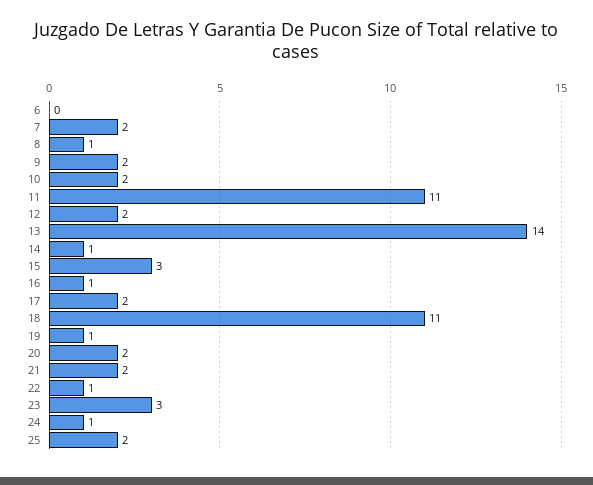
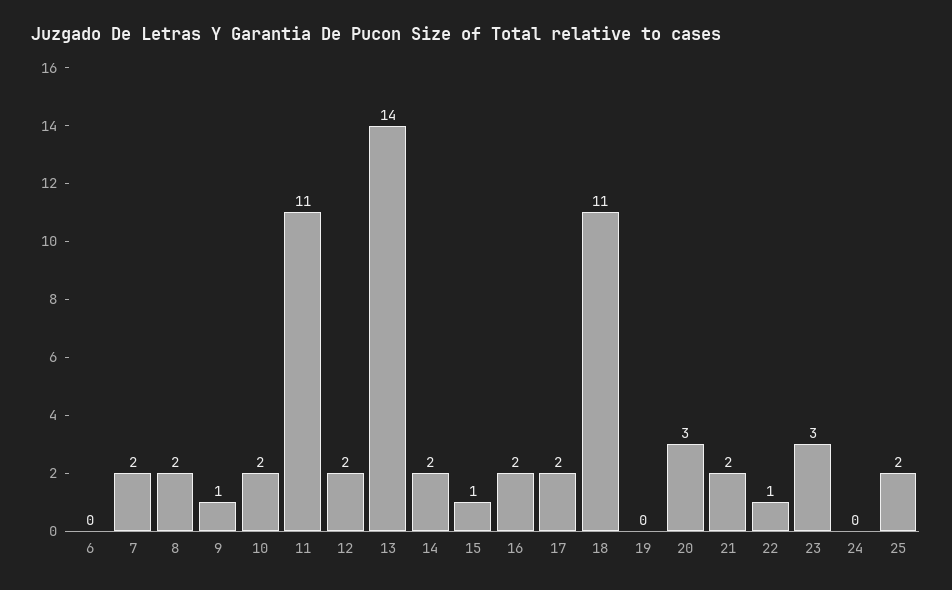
  {
    "6": 0,
    "7": 2,
-   "8": 1,
+   "8": 2,
-   "9": 2,
+   "9": 1,
    "10": 2,
    "11": 11,
    "12": 2,
    "13": 14,
-   "14": 1,
+   "14": 2,
-   "15": 3,
+   "15": 1,
-   "16": 1,
+   "16": 2,
    "17": 2,
    "18": 11,
-   "19": 1,
+   "19": 0,
-   "20": 2,
+   "20": 3,
    "21": 2,
    "22": 1,
    "23": 3,
-   "24": 1,
+   "24": 0,
    "25": 2
  }

